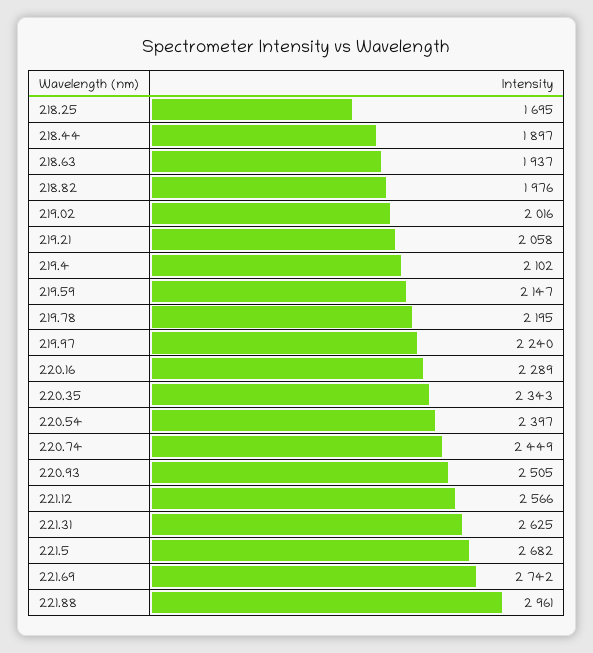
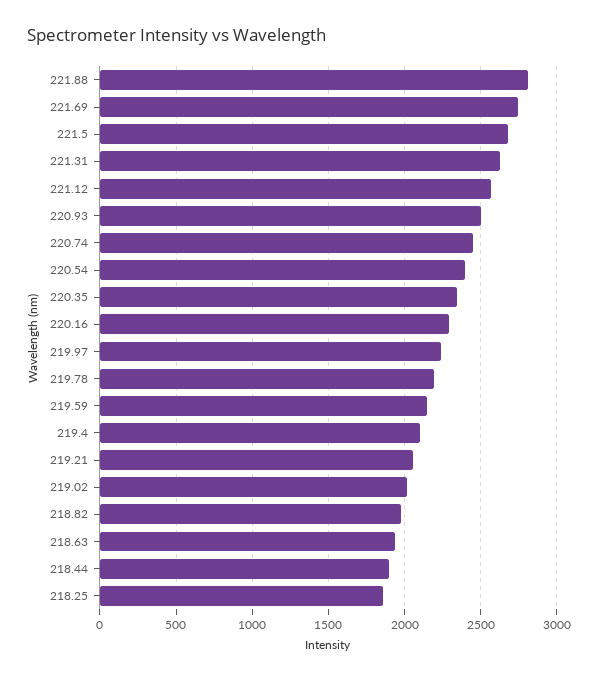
  {
-   "218.25": 1695,
+   "218.25": 1850,
    "218.44": 1897,
    "218.63": 1937,
    "218.82": 1976,
    "219.02": 2016,
    "219.21": 2058,
    "219.4": 2102,
    "219.59": 2147,
    "219.78": 2195,
    "219.97": 2240,
    "220.16": 2289,
    "220.35": 2343,
    "220.54": 2397,
    "220.74": 2449,
    "220.93": 2505,
    "221.12": 2566,
    "221.31": 2625,
    "221.5": 2682,
    "221.69": 2742,
-   "221.88": 2961
+   "221.88": 2800
  }

